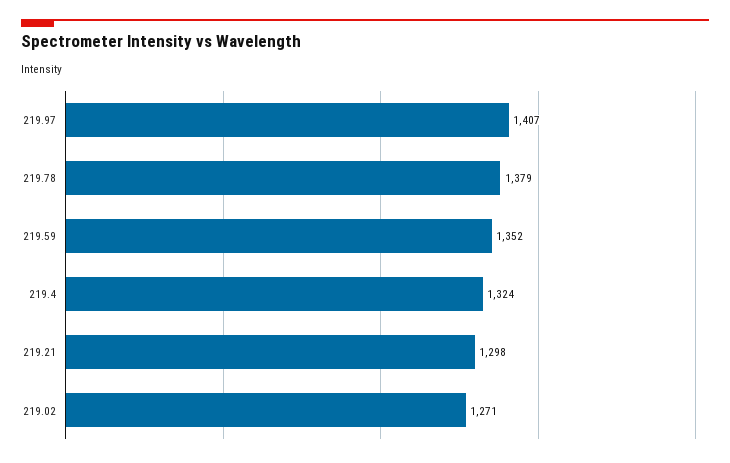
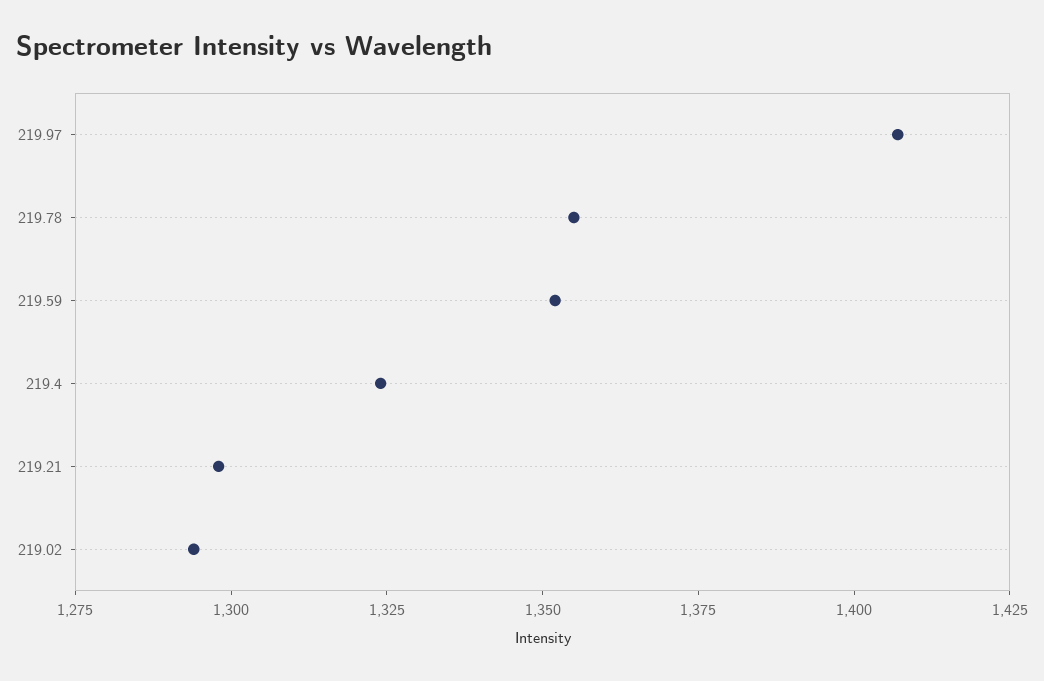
  {
    "219.97": 1407,
-   "219.78": 1379,
+   "219.78": 1355,
    "219.59": 1352,
    "219.4": 1324,
    "219.21": 1298,
-   "219.02": 1271
+   "219.02": 1295
  }

